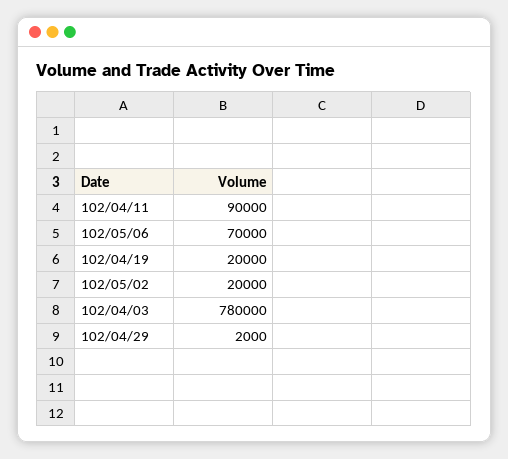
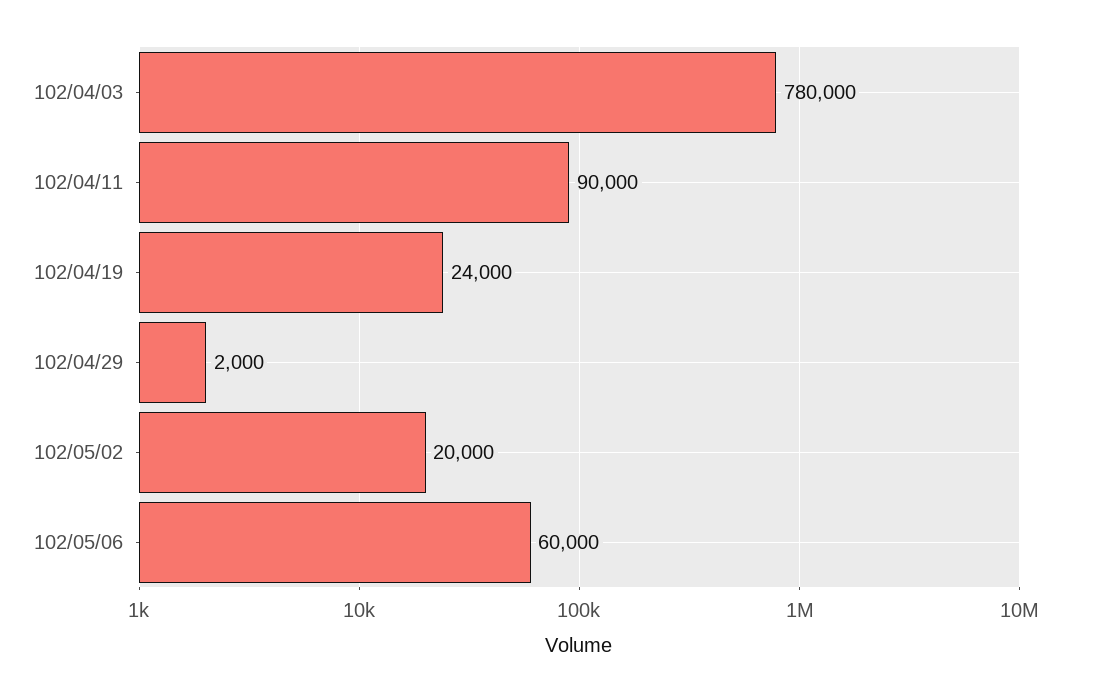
  {
    "102/04/11": 90000,
-   "102/05/06": 70000,
+   "102/05/06": 60000,
-   "102/04/19": 20000,
+   "102/04/19": 24000,
    "102/05/02": 20000,
    "102/04/03": 780000,
    "102/04/29": 2000
  }

